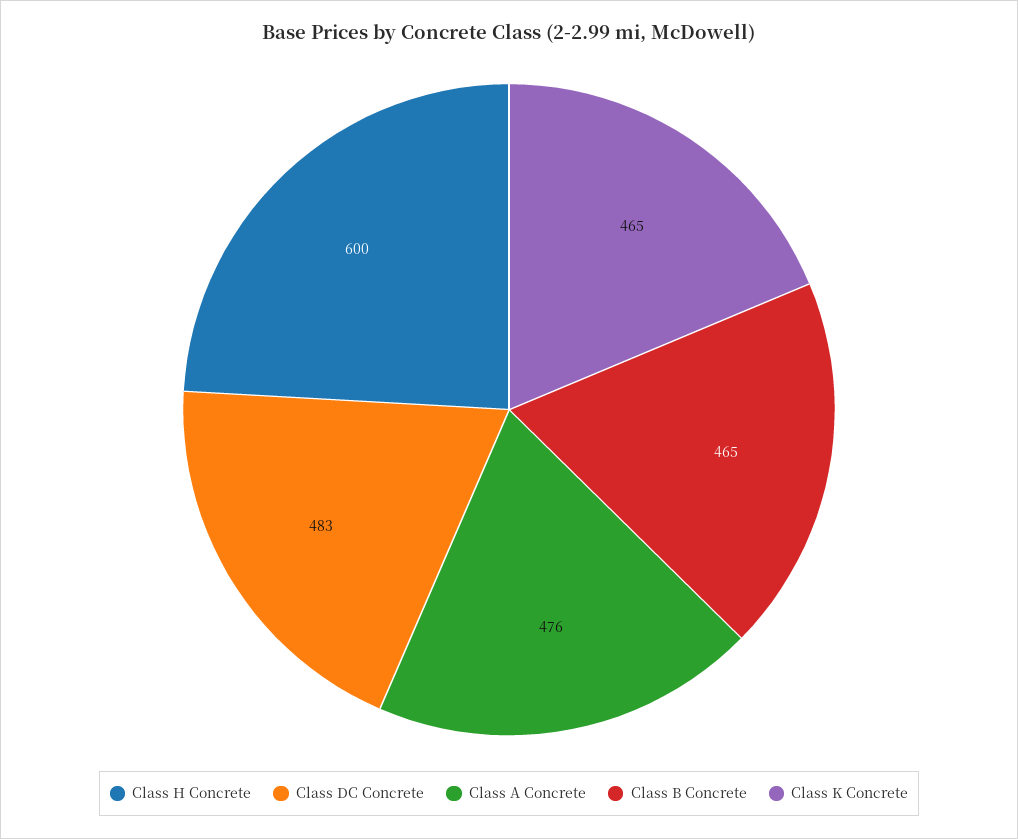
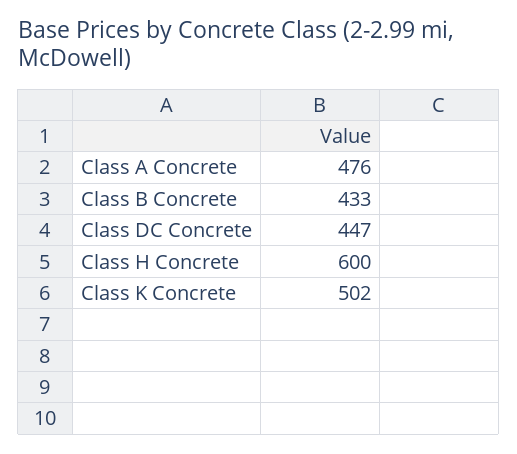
  {
    "Class H Concrete": 600,
-   "Class DC Concrete": 483,
+   "Class DC Concrete": 447,
    "Class A Concrete": 476,
-   "Class B Concrete": 465,
+   "Class B Concrete": 433,
-   "Class K Concrete": 465
+   "Class K Concrete": 502
  }

